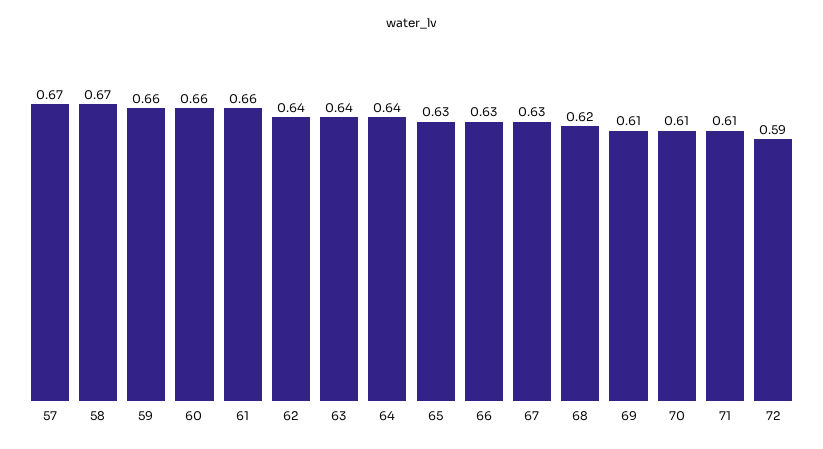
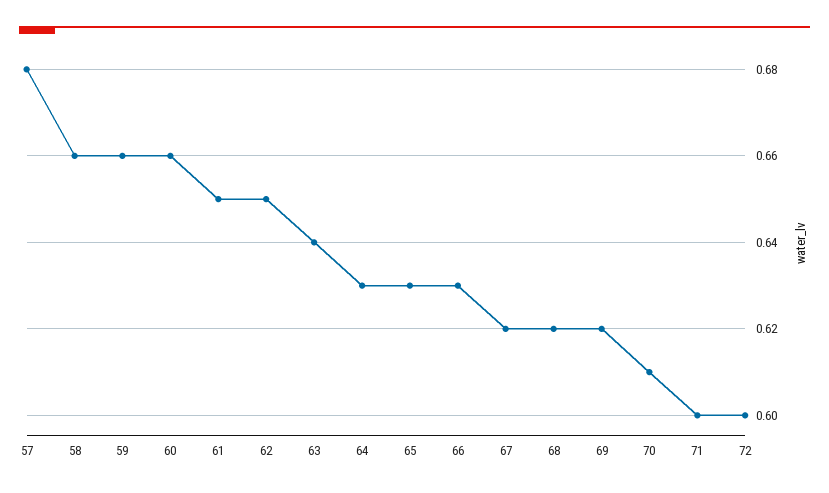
  {
-   "57": 0.67,
+   "57": 0.68,
-   "58": 0.67,
+   "58": 0.66,
    "59": 0.66,
    "60": 0.66,
-   "61": 0.66,
+   "61": 0.65,
-   "62": 0.64,
+   "62": 0.65,
    "63": 0.64,
-   "64": 0.64,
+   "64": 0.63,
    "65": 0.63,
    "66": 0.63,
-   "67": 0.63,
+   "67": 0.62,
    "68": 0.62,
-   "69": 0.61,
+   "69": 0.62,
    "70": 0.61,
-   "71": 0.61,
+   "71": 0.6,
-   "72": 0.59
+   "72": 0.6
  }

